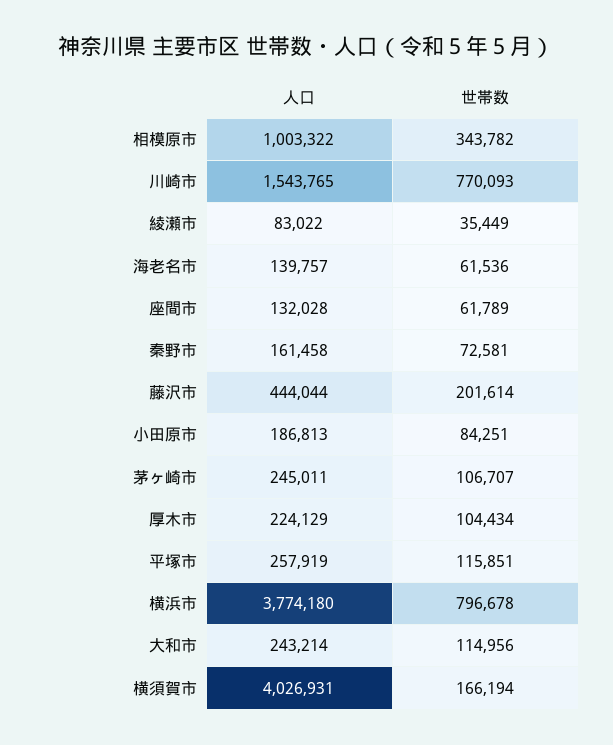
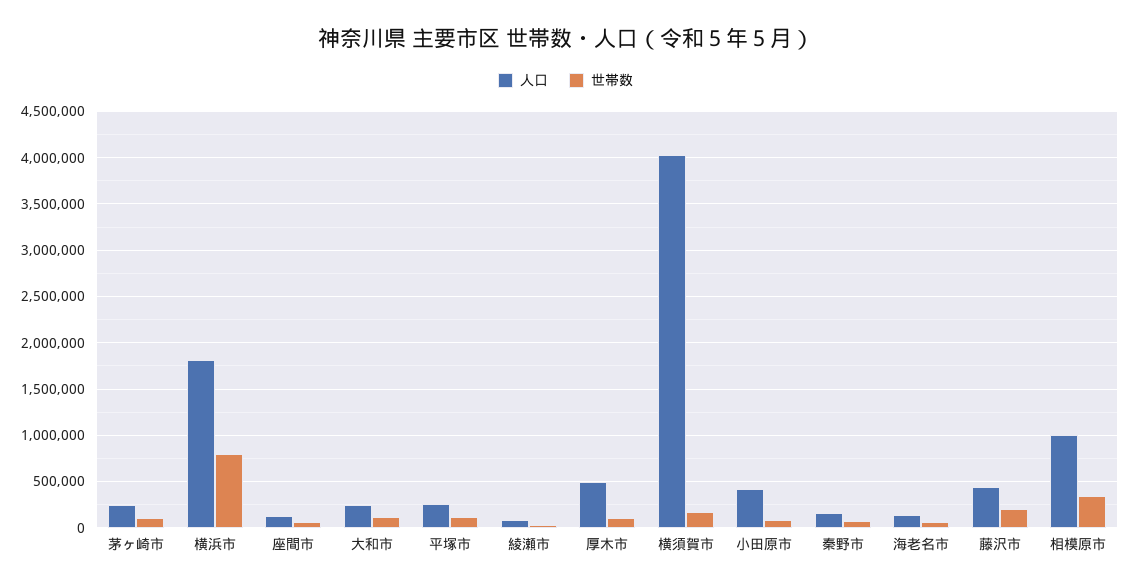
  {
    "人口": {
      "相模原市": 1003322,
-     "川崎市": 1543765,
      "綾瀬市": 83022,
      "海老名市": 139757,
      "座間市": 132028,
      "秦野市": 161458,
      "藤沢市": 444044,
-     "小田原市": 186813,
+     "小田原市": 400000,
      "茅ヶ崎市": 245011,
-     "厚木市": 224129,
+     "厚木市": 500000,
      "平塚市": 257919,
-     "横浜市": 3774180,
+     "横浜市": 1800000,
      "大和市": 243214,
      "横須賀市": 4026931
    },
    "世帯数": {
      "相模原市": 343782,
-     "川崎市": 770093,
      "綾瀬市": 35449,
      "海老名市": 61536,
      "座間市": 61789,
      "秦野市": 72581,
      "藤沢市": 201614,
      "小田原市": 84251,
      "茅ヶ崎市": 106707,
      "厚木市": 104434,
      "平塚市": 115851,
      "横浜市": 796678,
      "大和市": 114956,
      "横須賀市": 166194
    }
  }

